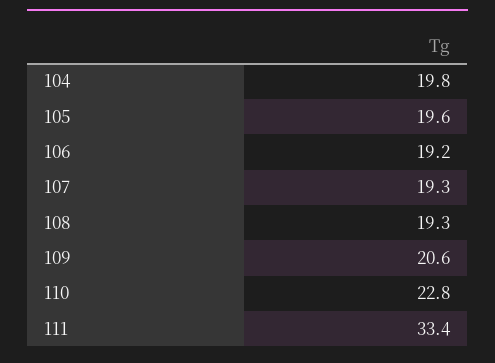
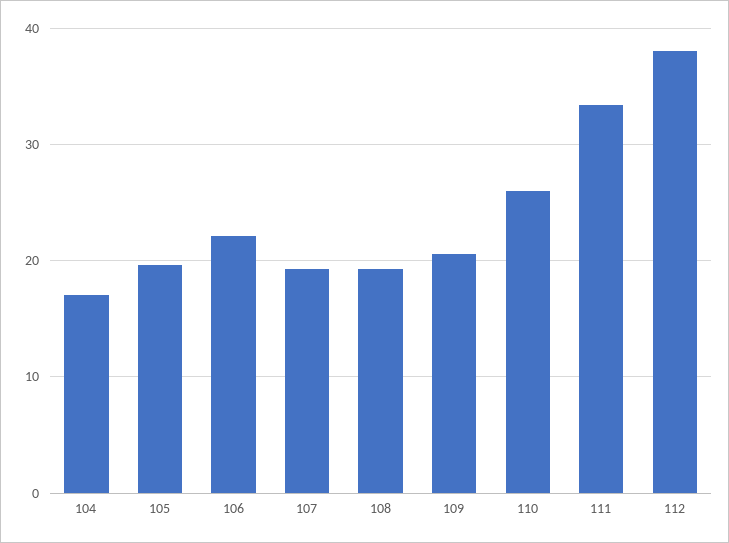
  {
-   "104": 19.8,
+   "104": 17,
    "105": 19.6,
-   "106": 19.2,
+   "106": 22,
    "107": 19.3,
    "108": 19.3,
    "109": 20.6,
-   "110": 22.8,
+   "110": 26,
-   "111": 33.4
+   "111": 33.4,
+   "112": 38
  }

